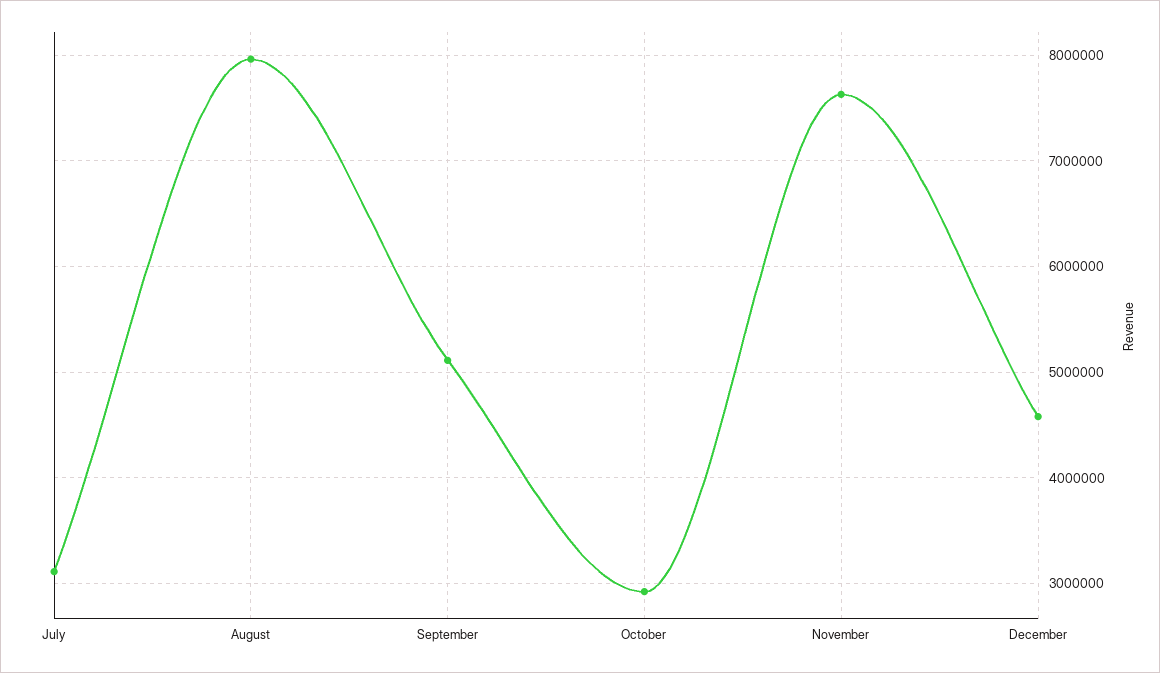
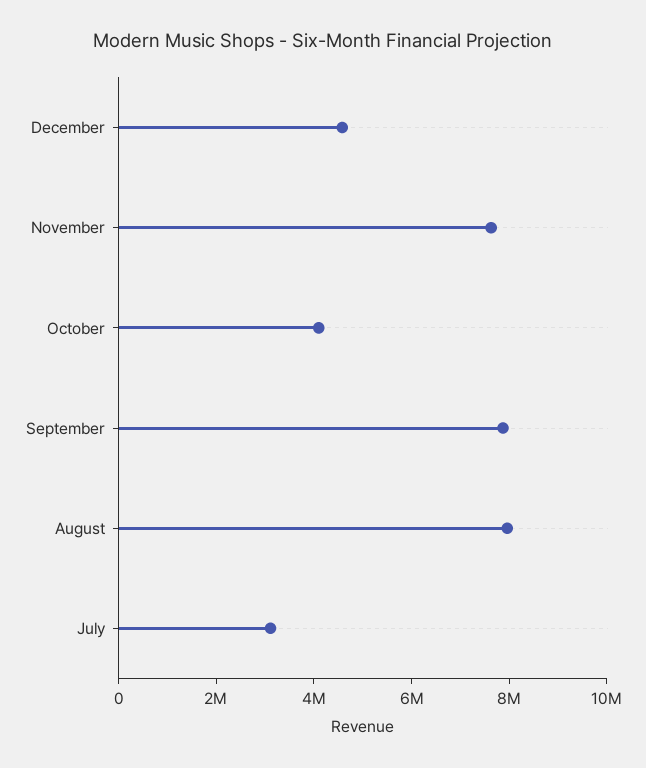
  {
    "July": 3100000,
    "August": 8000000,
-   "September": 5100000,
+   "September": 8000000,
-   "October": 2900000,
+   "October": 4000000,
    "November": 7600000,
    "December": 4600000
  }

